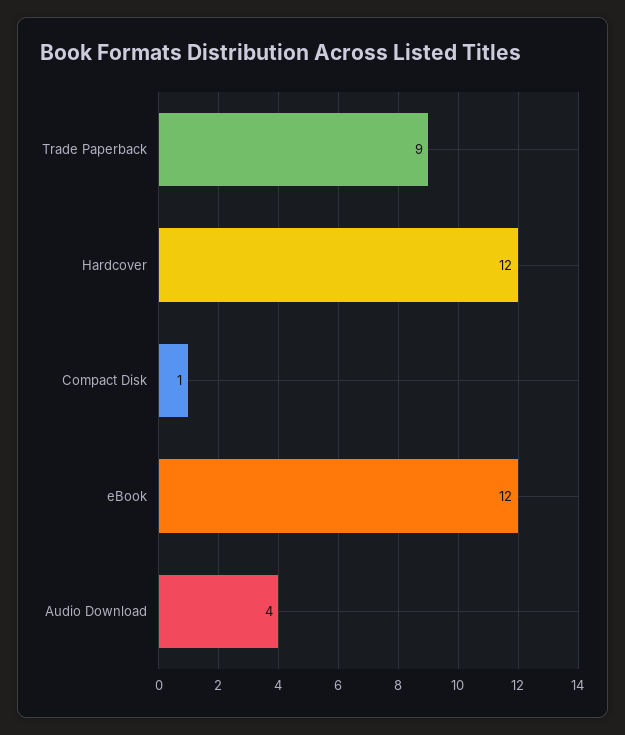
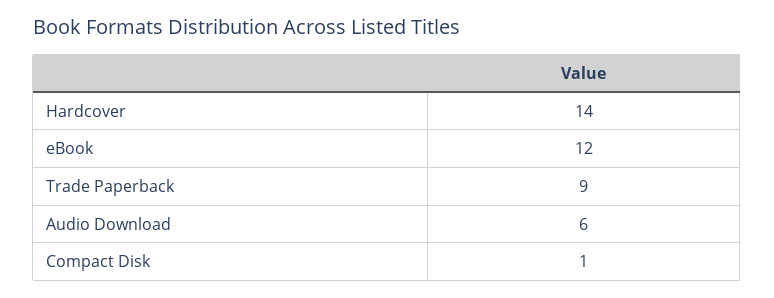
  {
    "Trade Paperback": 9,
-   "Hardcover": 12,
+   "Hardcover": 14,
    "Compact Disk": 1,
    "eBook": 12,
-   "Audio Download": 4
+   "Audio Download": 6
  }

